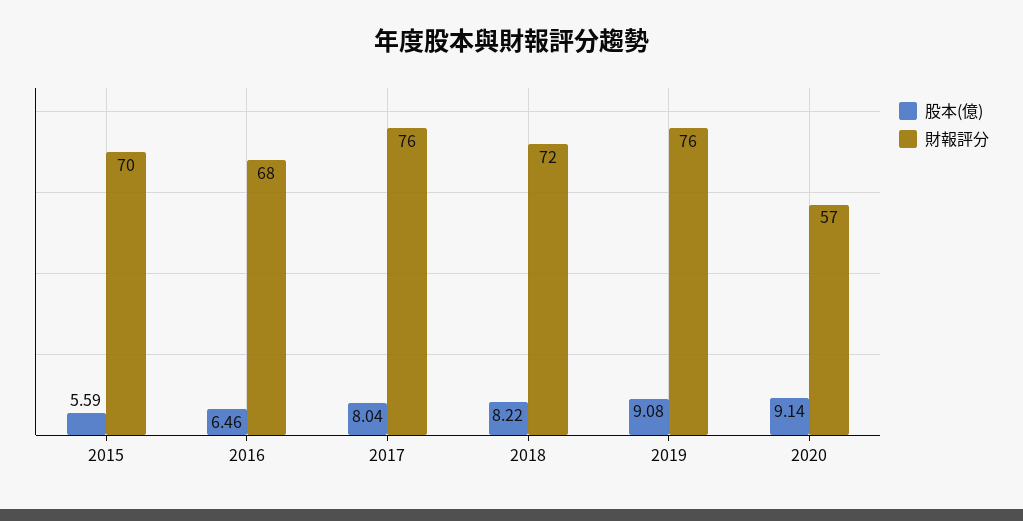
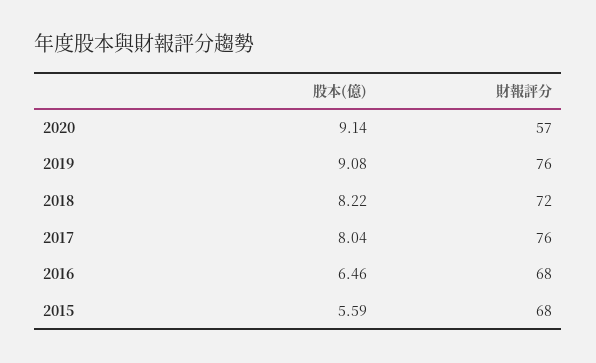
  {
    "股本(億)": {
      "2015": 5.59,
      "2016": 6.46,
      "2017": 8.04,
      "2018": 8.22,
      "2019": 9.08,
      "2020": 9.14
    },
    "財報評分": {
-     "2015": 70,
+     "2015": 68,
      "2016": 68,
      "2017": 76,
      "2018": 72,
      "2019": 76,
      "2020": 57
    }
  }

